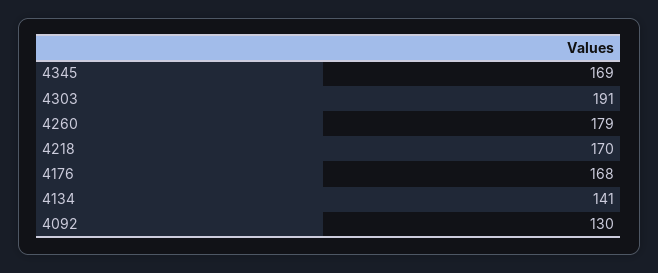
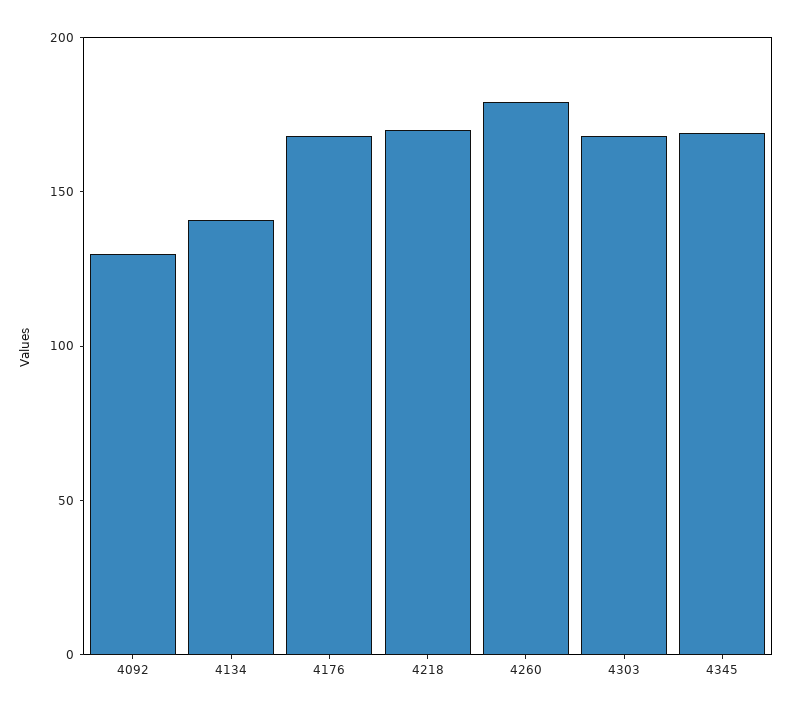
  {
    "4345": 169,
-   "4303": 191,
+   "4303": 170,
    "4260": 179,
    "4218": 170,
    "4176": 168,
    "4134": 141,
    "4092": 130
  }

